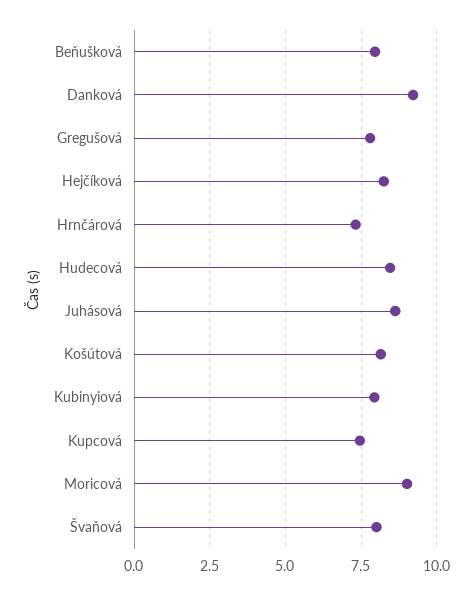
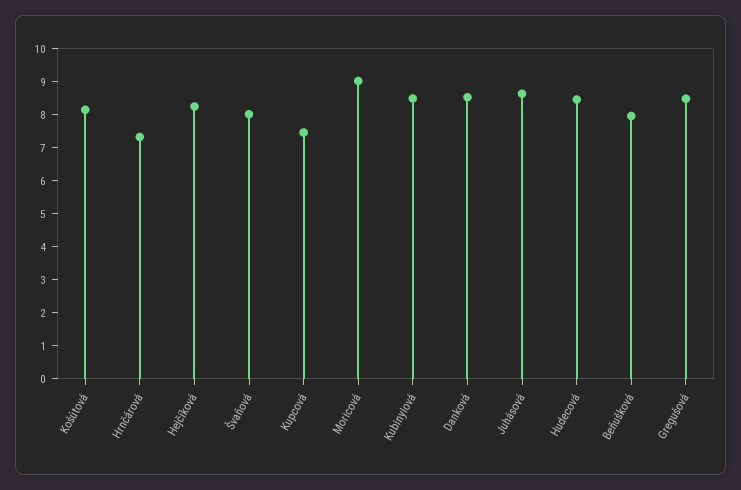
  {
    "Beňušková": 8,
-   "Danková": 9.25,
+   "Danková": 8.5,
-   "Gregušová": 7.75,
+   "Gregušová": 8.5,
    "Hejčíková": 8.25,
    "Hrnčárová": 7.25,
    "Hudecová": 8.5,
    "Juhásová": 8.75,
    "Košútová": 8.25,
-   "Kubinyiová": 8,
+   "Kubinyiová": 8.5,
    "Kupcová": 7.5,
    "Moricová": 9,
    "Švaňová": 8
  }

